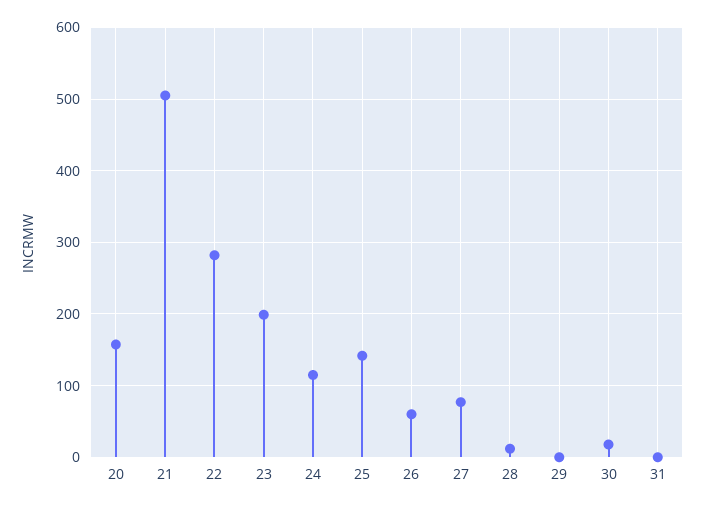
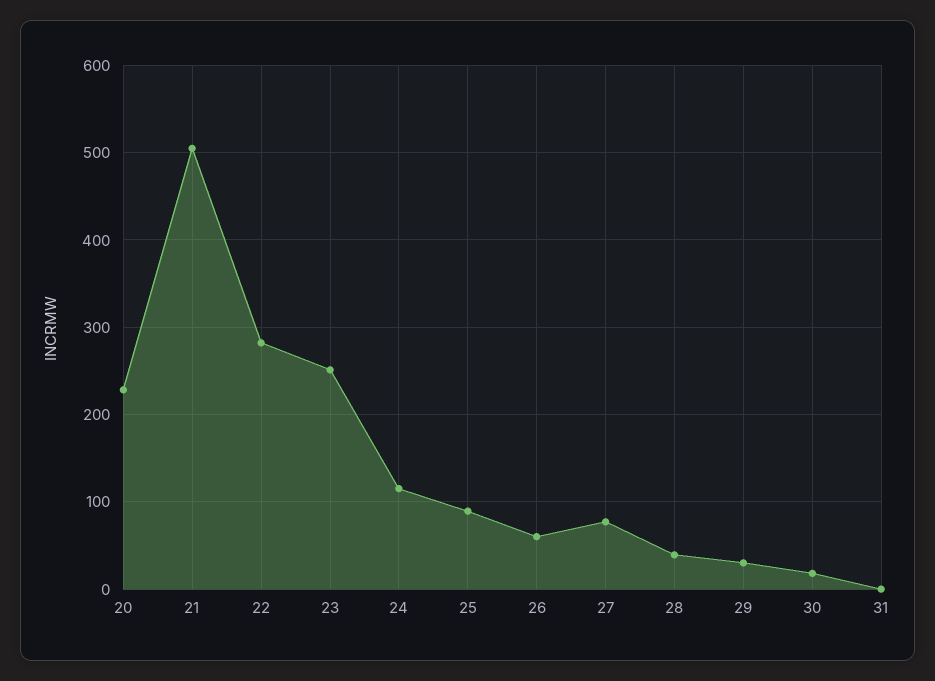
  {
-   "20": 160,
+   "20": 230,
    "21": 510,
    "22": 280,
-   "23": 200,
+   "23": 250,
    "24": 120,
-   "25": 140,
+   "25": 90,
    "26": 60,
    "27": 80,
-   "28": 10,
+   "28": 40,
-   "29": 0,
+   "29": 30,
    "30": 20,
    "31": 0
  }

